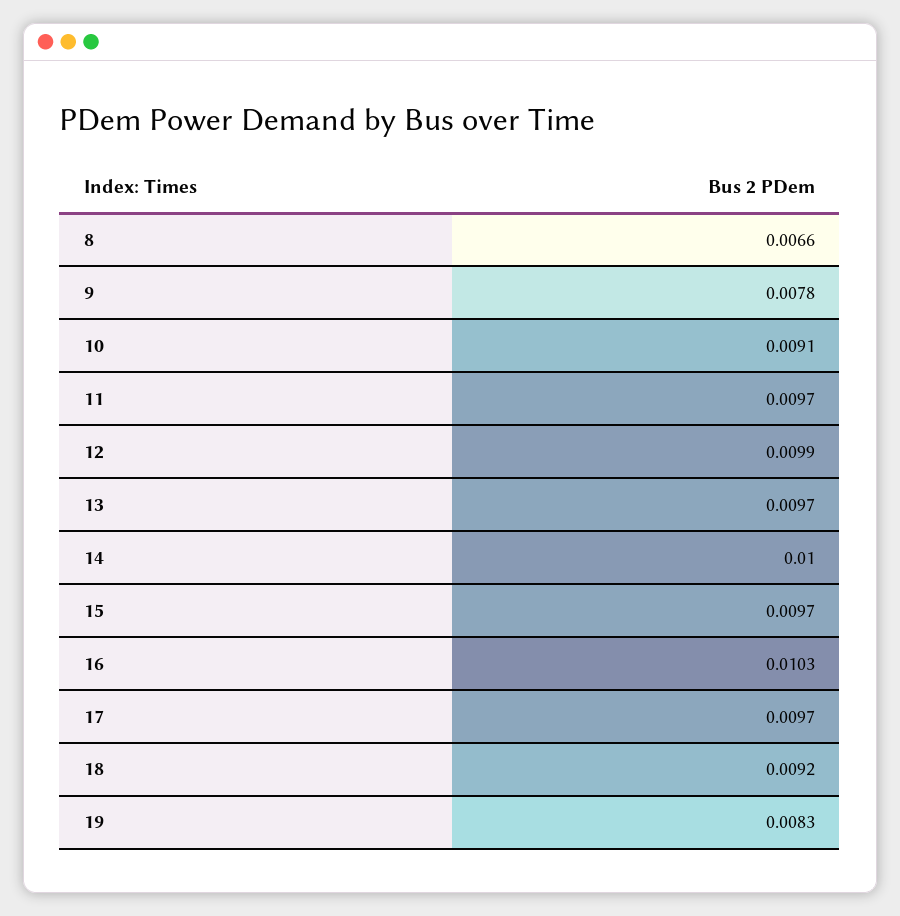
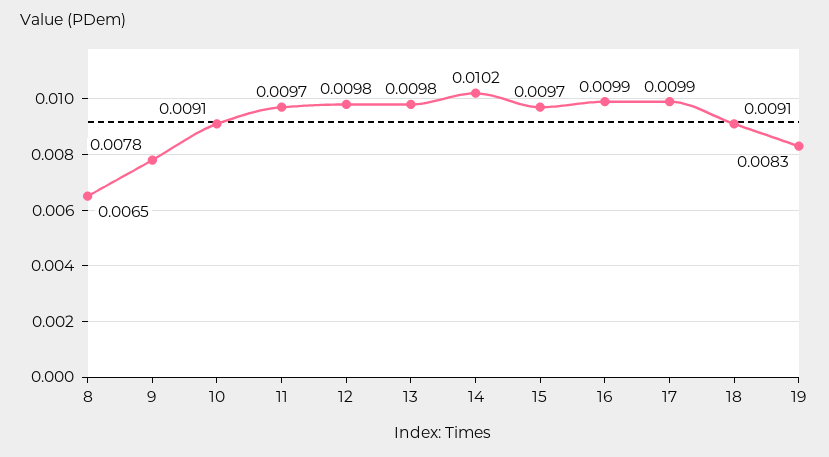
  {
-   "8": 0.0066,
+   "8": 0.0065,
    "9": 0.0078,
    "10": 0.0091,
    "11": 0.0097,
-   "12": 0.0099,
+   "12": 0.0098,
-   "13": 0.0097,
+   "13": 0.0098,
-   "14": 0.01,
+   "14": 0.0102,
    "15": 0.0097,
-   "16": 0.0103,
+   "16": 0.0099,
-   "17": 0.0097,
+   "17": 0.0099,
-   "18": 0.0092,
+   "18": 0.0091,
    "19": 0.0083
  }

